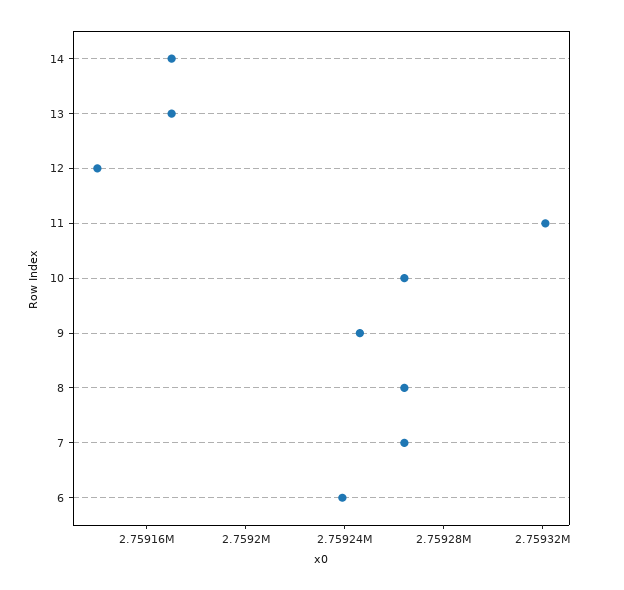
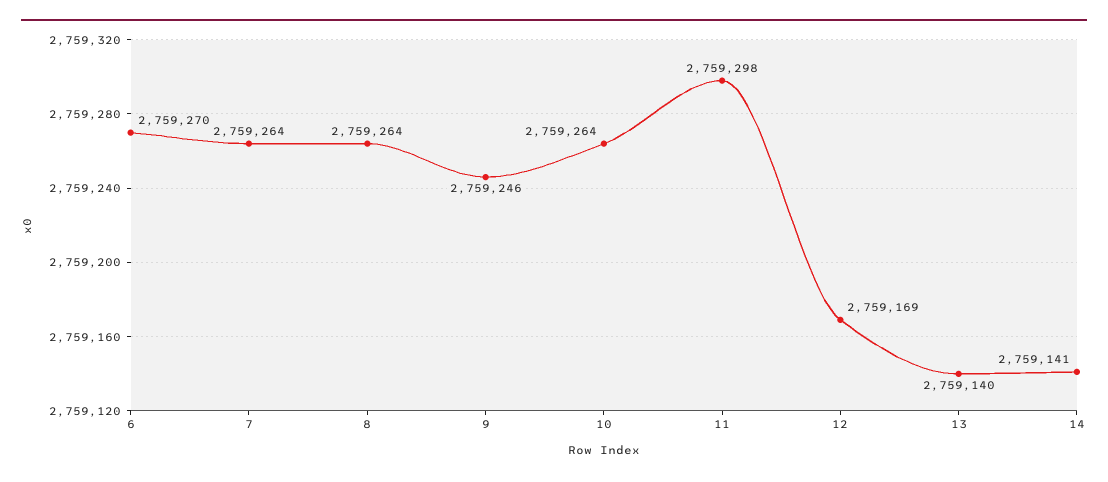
  {
-   "14": 2759170,
+   "14": 2759141,
-   "13": 2759170,
+   "13": 2759140,
-   "12": 2759140,
+   "12": 2759169,
-   "11": 2759320,
+   "11": 2759298,
    "10": 2759264,
    "9": 2759246,
    "8": 2759264,
    "7": 2759264,
-   "6": 2759240
+   "6": 2759270
  }

